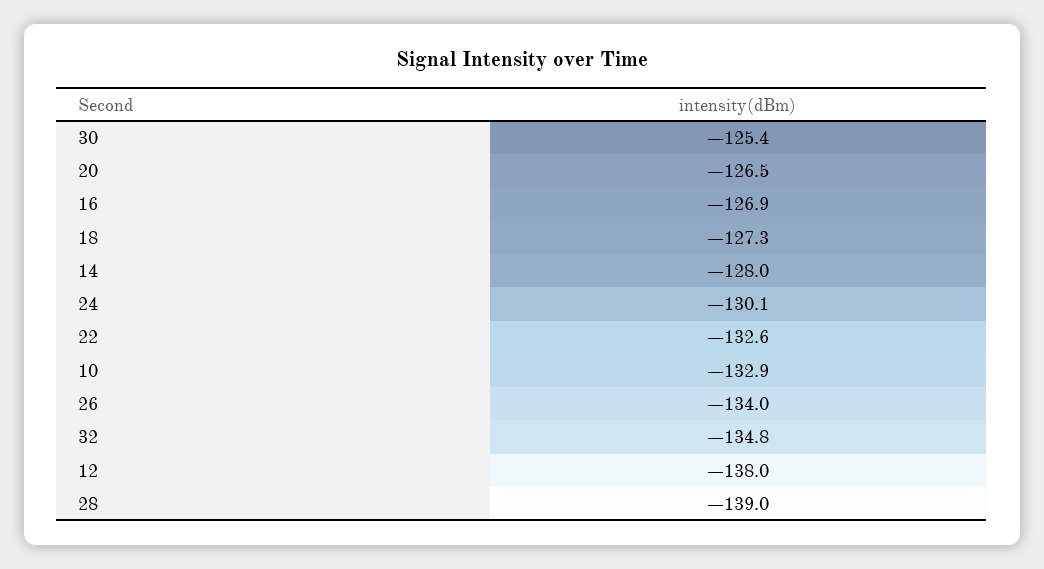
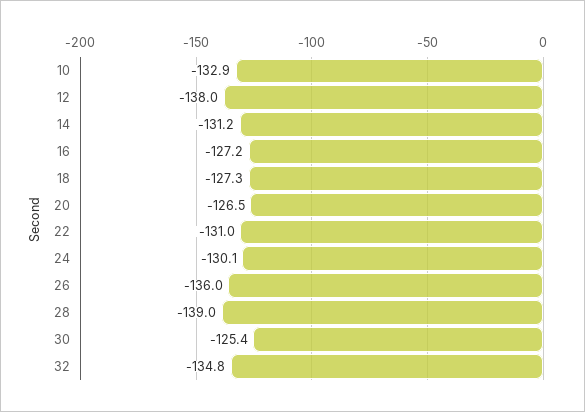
  {
    "30": -125.4,
    "20": -126.5,
-   "16": -126.9,
+   "16": -127.2,
    "18": -127.3,
-   "14": -128,
+   "14": -131.2,
    "24": -130.1,
-   "22": -132.6,
+   "22": -131,
    "10": -132.9,
-   "26": -134,
+   "26": -136,
    "32": -134.8,
    "12": -138,
    "28": -139
  }

